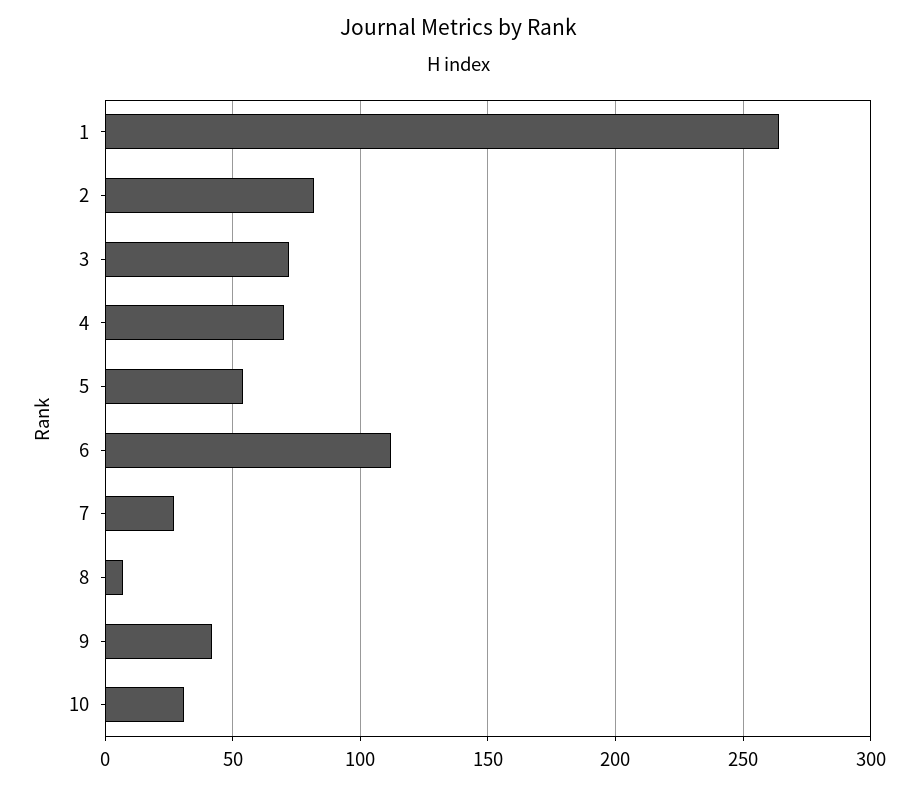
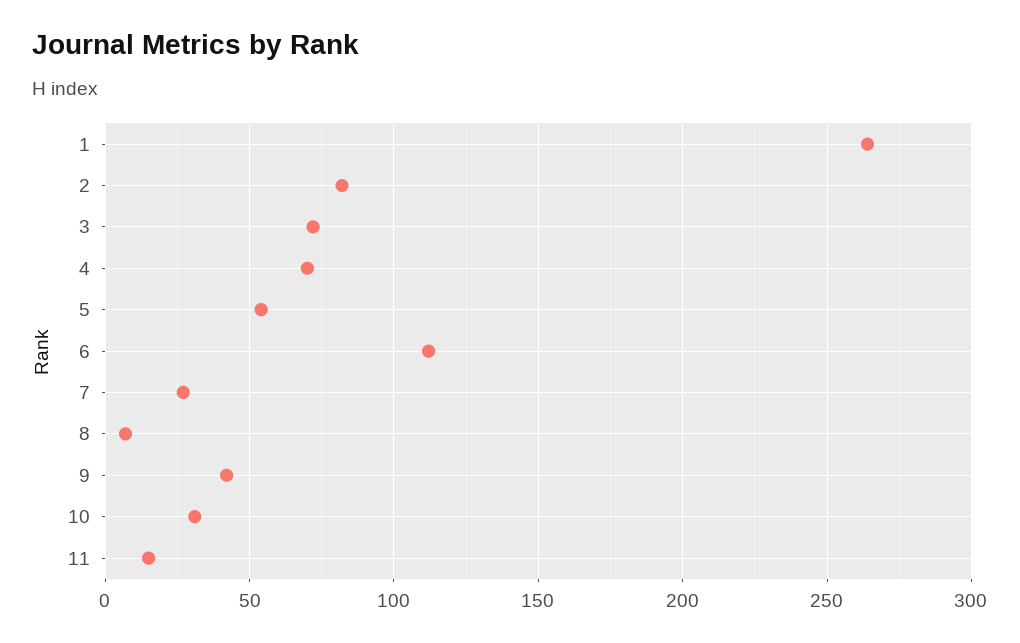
  {
    "1": 265,
    "2": 80,
    "3": 70,
    "4": 70,
    "5": 55,
    "6": 110,
    "7": 25,
    "8": 5,
    "9": 40,
-   "10": 30
+   "10": 30,
+   "11": 15
  }

